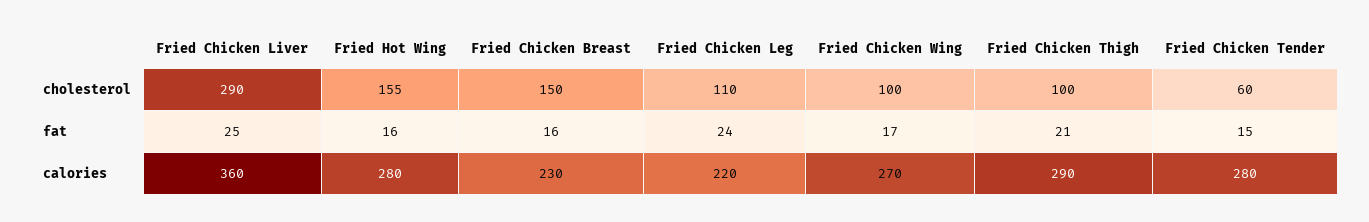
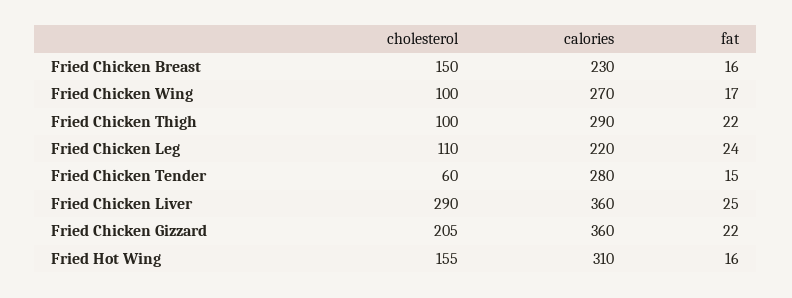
  {
    "Fried Chicken Liver": {
      "cholesterol": 290,
      "fat": 25,
      "calories": 360
    },
    "Fried Hot Wing": {
      "cholesterol": 155,
      "fat": 16,
-     "calories": 280
+     "calories": 310
    },
    "Fried Chicken Breast": {
      "cholesterol": 150,
      "fat": 16,
      "calories": 230
    },
    "Fried Chicken Leg": {
      "cholesterol": 110,
      "fat": 24,
      "calories": 220
    },
    "Fried Chicken Wing": {
      "cholesterol": 100,
      "fat": 17,
      "calories": 270
    },
    "Fried Chicken Thigh": {
      "cholesterol": 100,
-     "fat": 21,
+     "fat": 22,
      "calories": 290
    },
    "Fried Chicken Tender": {
      "cholesterol": 60,
      "fat": 15,
      "calories": 280
-   }
+   },
+   "Fried Chicken Gizzard": {
+     "cholesterol": 205,
+     "calories": 360,
+     "fat": 22
+   }
  }

